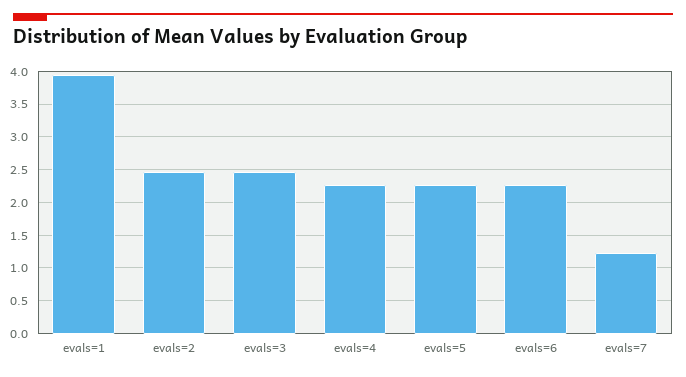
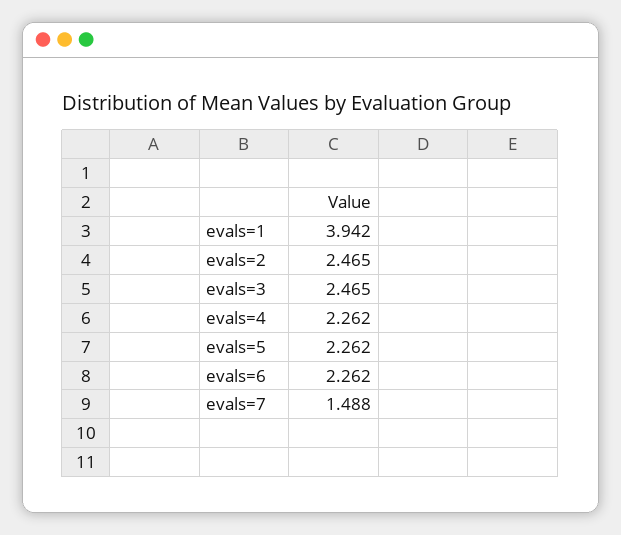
  {
    "evals=1": 3.942,
    "evals=2": 2.465,
    "evals=3": 2.465,
    "evals=4": 2.262,
    "evals=5": 2.262,
    "evals=6": 2.262,
-   "evals=7": 1.2
+   "evals=7": 1.488
  }

